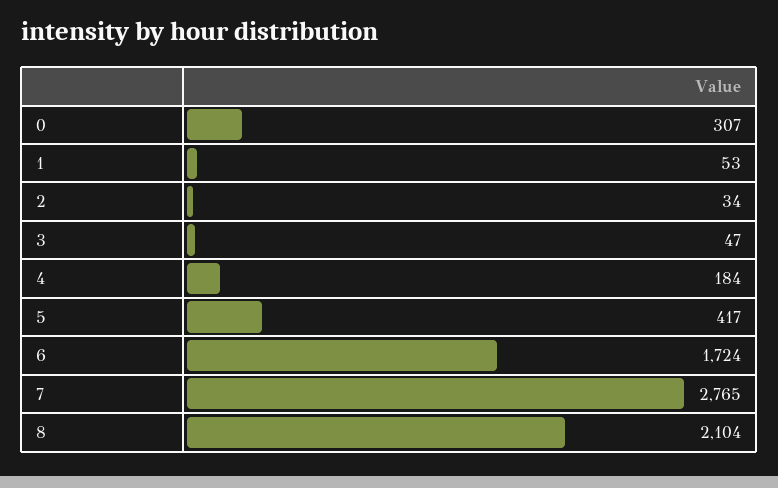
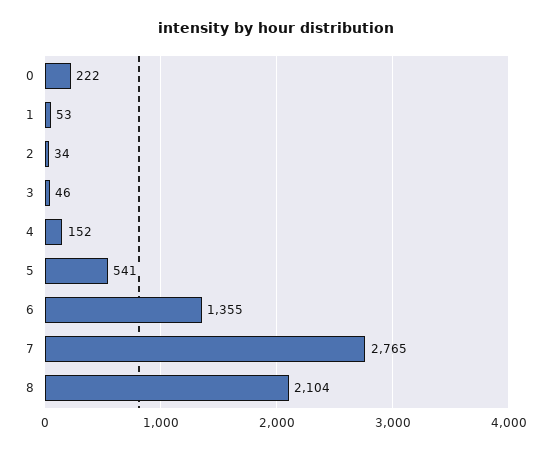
  {
-   "0": 307,
+   "0": 222,
    "1": 53,
    "2": 34,
-   "3": 47,
+   "3": 46,
-   "4": 184,
+   "4": 152,
-   "5": 417,
+   "5": 541,
-   "6": 1724,
+   "6": 1355,
    "7": 2765,
    "8": 2104
  }

